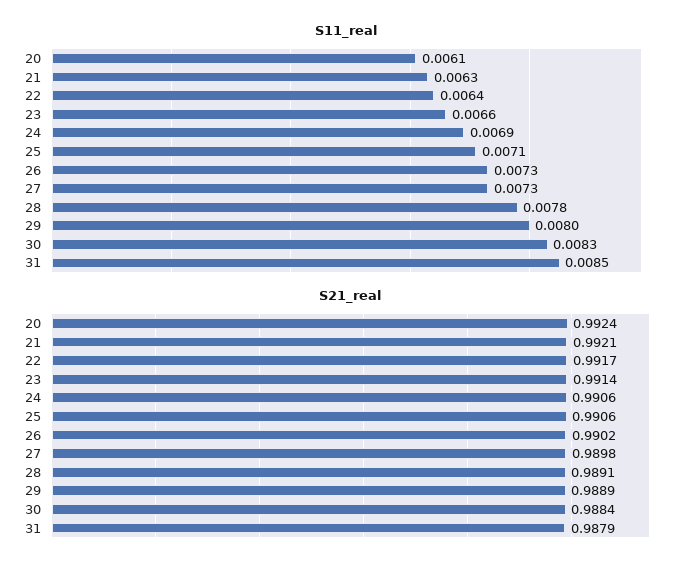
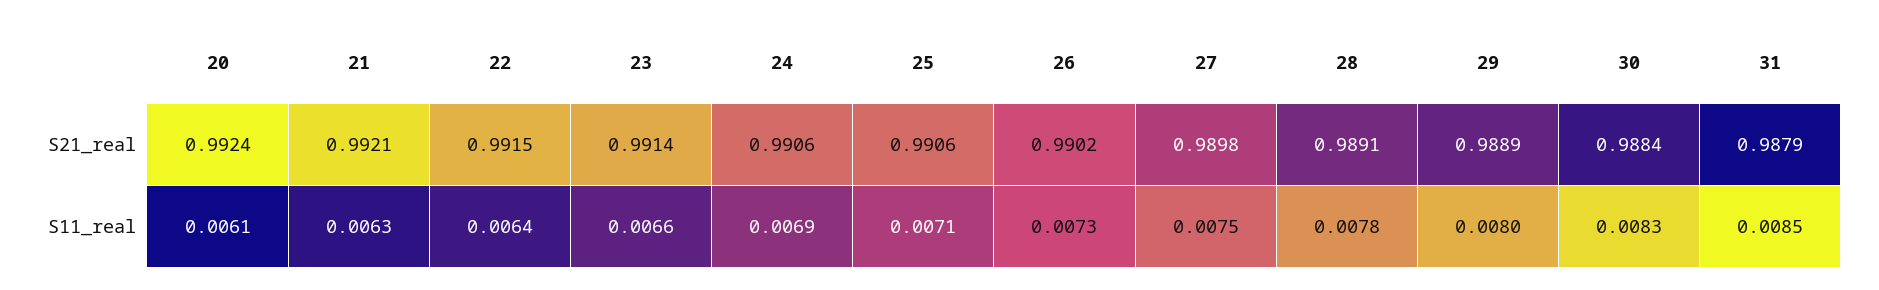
  {
    "S11_real": {
      "20": 0.0061,
      "21": 0.0063,
      "22": 0.0064,
      "23": 0.0066,
      "24": 0.0069,
      "25": 0.0071,
      "26": 0.0073,
-     "27": 0.0073,
+     "27": 0.0075,
      "28": 0.0078,
      "29": 0.008,
      "30": 0.0083,
      "31": 0.0085
    },
    "S21_real": {
      "20": 0.9924,
      "21": 0.9921,
-     "22": 0.9917,
+     "22": 0.9915,
      "23": 0.9914,
      "24": 0.9906,
      "25": 0.9906,
      "26": 0.9902,
      "27": 0.9898,
      "28": 0.9891,
      "29": 0.9889,
      "30": 0.9884,
      "31": 0.9879
    }
  }

